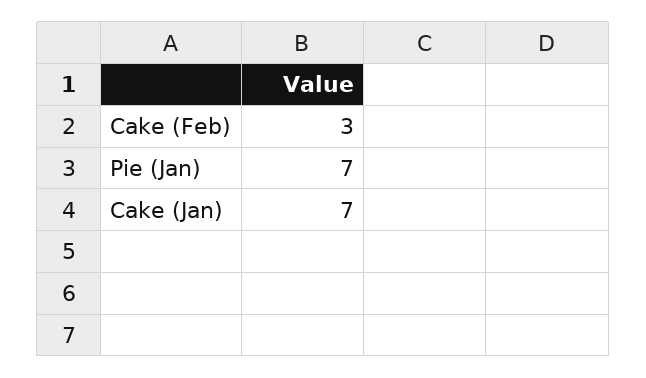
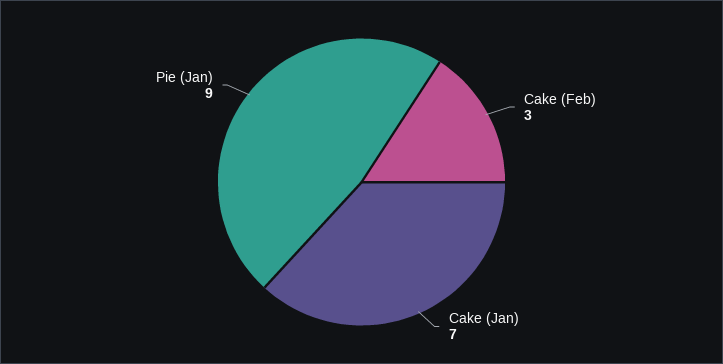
  {
    "Cake (Feb)": 3,
-   "Pie (Jan)": 7,
+   "Pie (Jan)": 9,
    "Cake (Jan)": 7
  }

